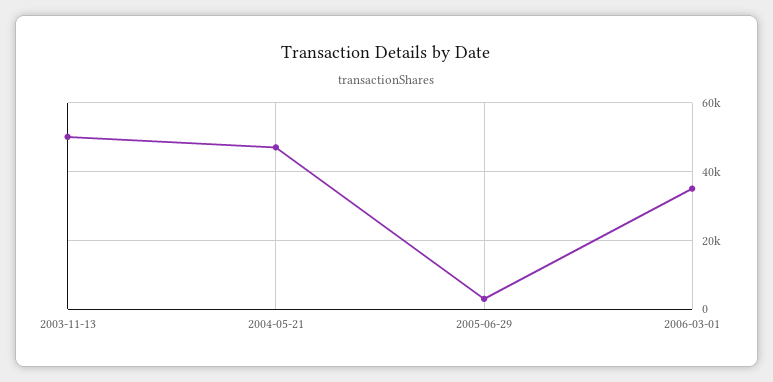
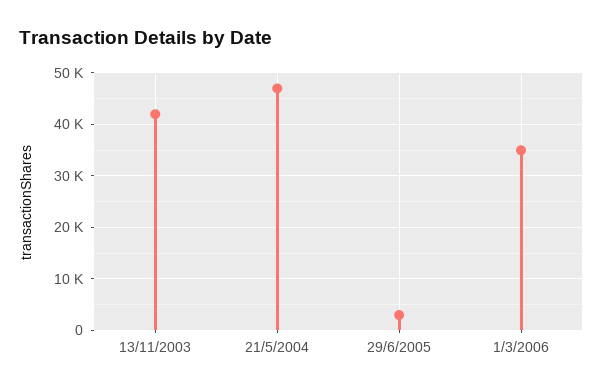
  {
-   "2003-11-13": 50000,
+   "2003-11-13": 42000,
    "2004-05-21": 48000,
    "2005-06-29": 4000,
    "2006-03-01": 36000
  }

